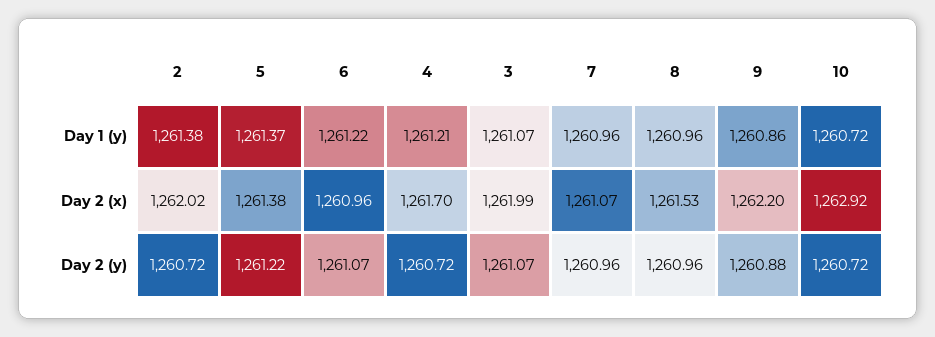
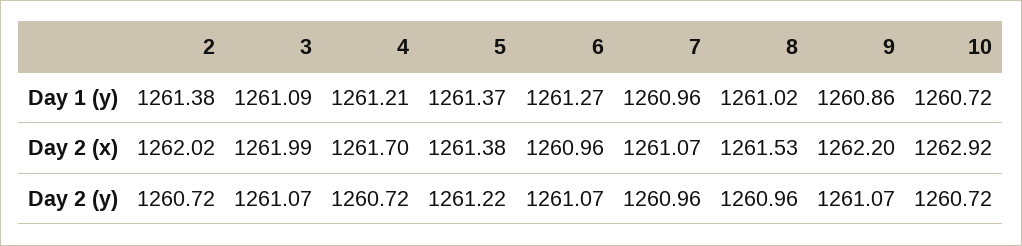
  {
    "2": {
      "Day 1 (y)": 1261.38,
      "Day 2 (x)": 1262.02,
      "Day 2 (y)": 1260.72
    },
    "5": {
      "Day 1 (y)": 1261.37,
      "Day 2 (x)": 1261.38,
      "Day 2 (y)": 1261.22
    },
    "6": {
-     "Day 1 (y)": 1261.22,
+     "Day 1 (y)": 1261.27,
      "Day 2 (x)": 1260.96,
      "Day 2 (y)": 1261.07
    },
    "4": {
      "Day 1 (y)": 1261.21,
      "Day 2 (x)": 1261.7,
      "Day 2 (y)": 1260.72
    },
    "3": {
-     "Day 1 (y)": 1261.07,
+     "Day 1 (y)": 1261.09,
      "Day 2 (x)": 1261.99,
      "Day 2 (y)": 1261.07
    },
    "7": {
      "Day 1 (y)": 1260.96,
      "Day 2 (x)": 1261.07,
      "Day 2 (y)": 1260.96
    },
    "8": {
-     "Day 1 (y)": 1260.96,
+     "Day 1 (y)": 1261.02,
      "Day 2 (x)": 1261.53,
      "Day 2 (y)": 1260.96
    },
    "9": {
      "Day 1 (y)": 1260.86,
      "Day 2 (x)": 1262.2,
-     "Day 2 (y)": 1260.88
+     "Day 2 (y)": 1261.07
    },
    "10": {
      "Day 1 (y)": 1260.72,
      "Day 2 (x)": 1262.92,
      "Day 2 (y)": 1260.72
    }
  }

